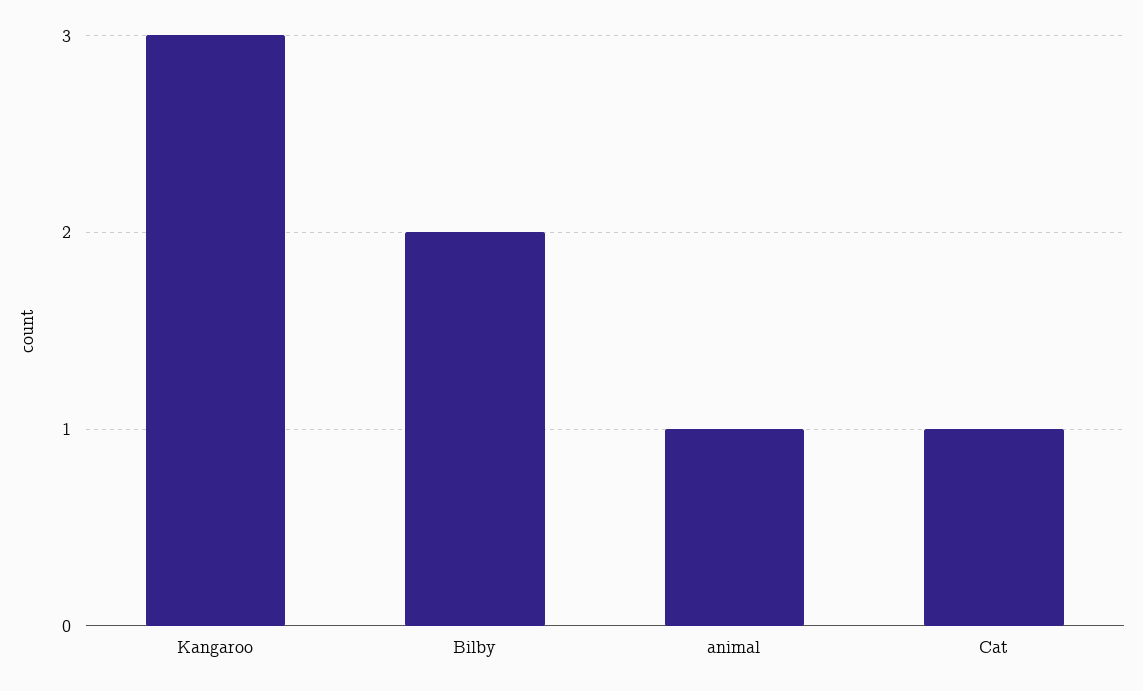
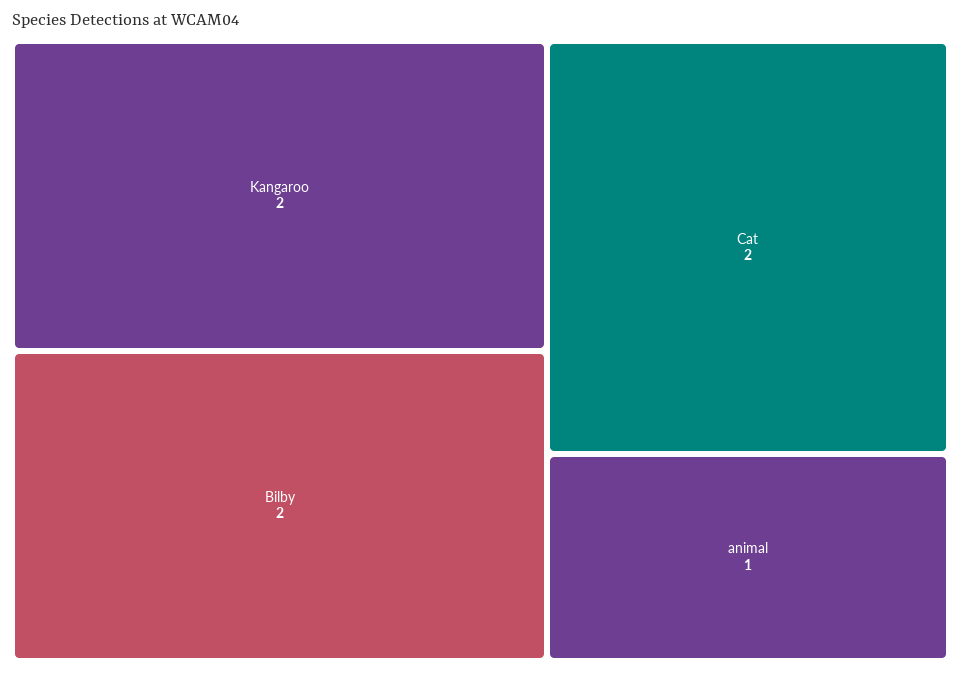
  {
-   "Kangaroo": 3,
+   "Kangaroo": 2,
    "Bilby": 2,
    "animal": 1,
-   "Cat": 1
+   "Cat": 2
  }

